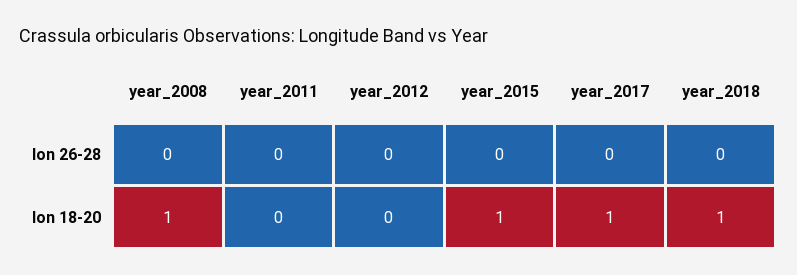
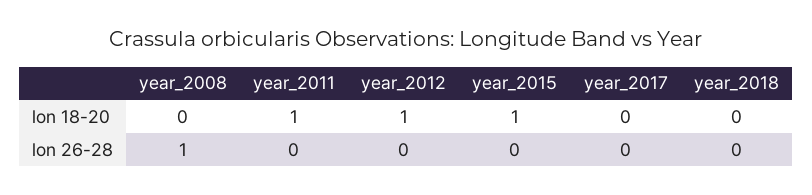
  {
    "year_2008": {
-     "lon 26-28": 0,
+     "lon 26-28": 1,
-     "lon 18-20": 1
+     "lon 18-20": 0
    },
    "year_2011": {
      "lon 26-28": 0,
-     "lon 18-20": 0
+     "lon 18-20": 1
    },
    "year_2012": {
      "lon 26-28": 0,
-     "lon 18-20": 0
+     "lon 18-20": 1
    },
    "year_2015": {
      "lon 26-28": 0,
      "lon 18-20": 1
    },
    "year_2017": {
      "lon 26-28": 0,
-     "lon 18-20": 1
+     "lon 18-20": 0
    },
    "year_2018": {
      "lon 26-28": 0,
-     "lon 18-20": 1
+     "lon 18-20": 0
    }
  }

